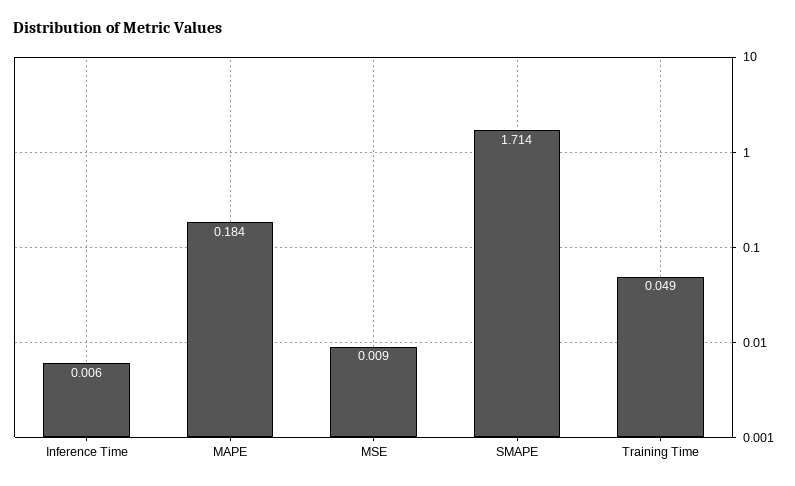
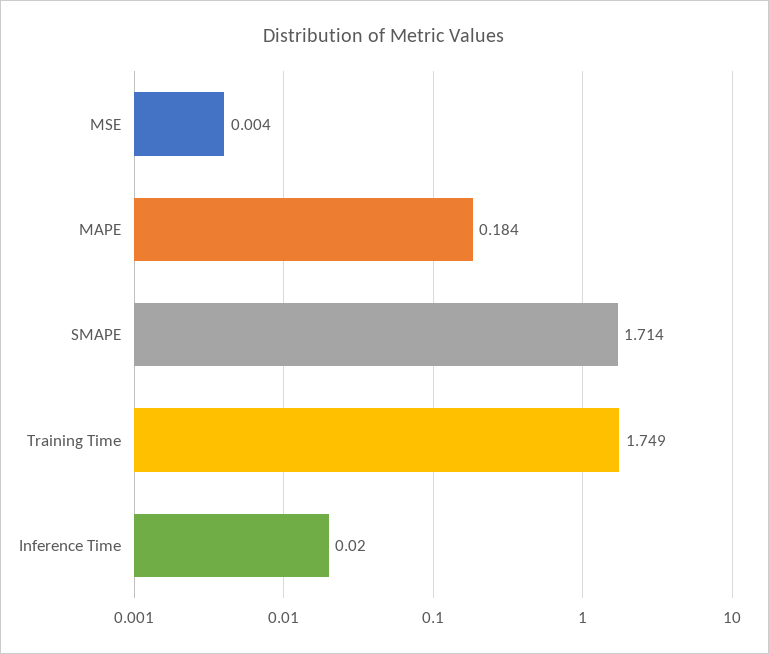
  {
-   "Inference Time": 0.006,
+   "Inference Time": 0.02,
    "MAPE": 0.184,
-   "MSE": 0.009,
+   "MSE": 0.004,
    "SMAPE": 1.714,
-   "Training Time": 0.049
+   "Training Time": 1.749
  }

